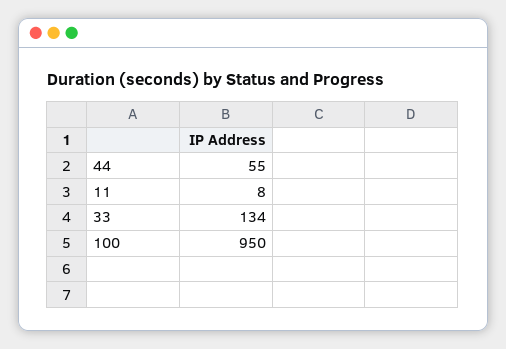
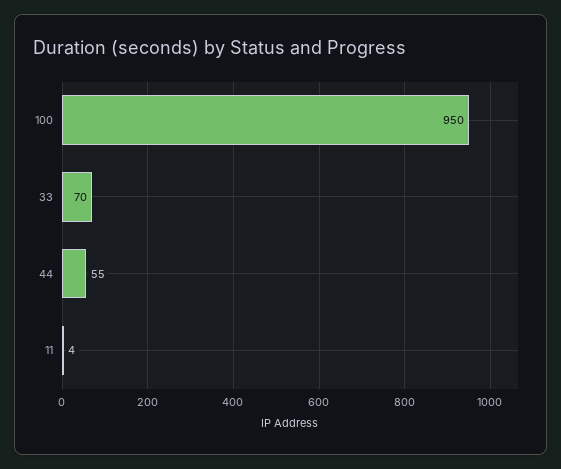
  {
    "44": 55,
-   "11": 8,
+   "11": 4,
-   "33": 134,
+   "33": 70,
    "100": 950
  }

